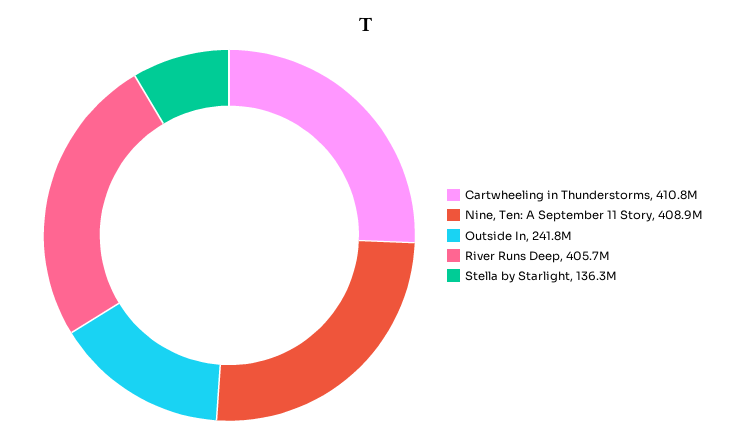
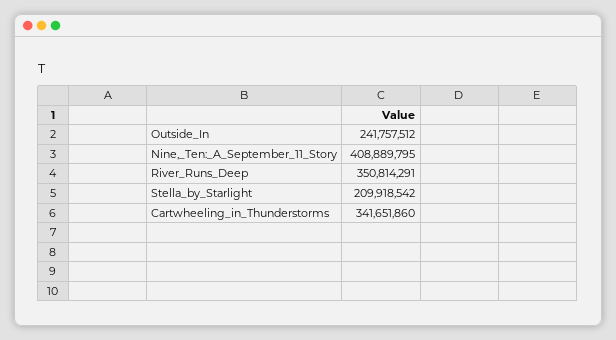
  {
-   "Cartwheeling in Thunderstorms": 410800000,
+   "Cartwheeling in Thunderstorms": 341651860,
    "Nine, Ten: A September 11 Story": 408889795,
    "Outside In": 241757512,
-   "River Runs Deep": 405700000,
+   "River Runs Deep": 350814291,
-   "Stella by Starlight": 136300000
+   "Stella by Starlight": 209918542
  }

